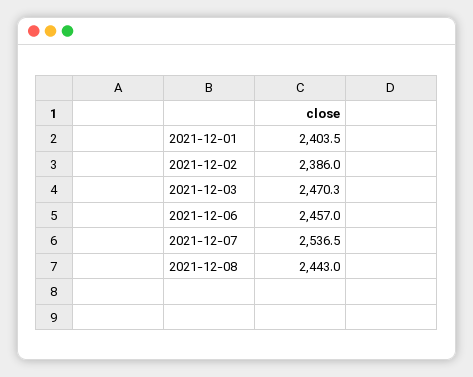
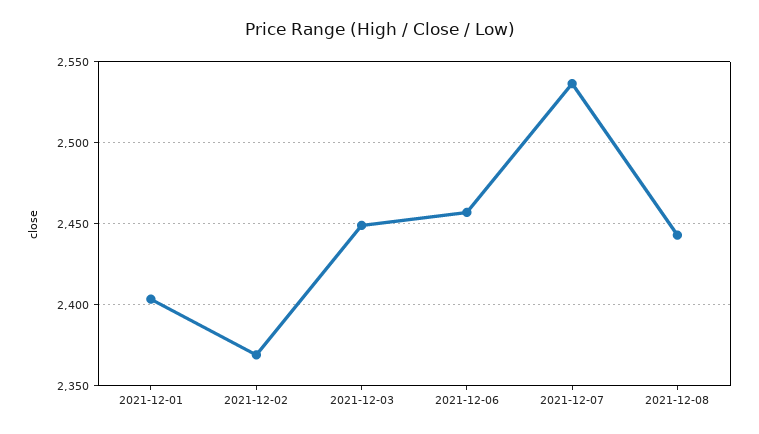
  {
    "2021-12-01": 2403.5,
-   "2021-12-02": 2386,
+   "2021-12-02": 2370,
-   "2021-12-03": 2470.3,
+   "2021-12-03": 2450,
    "2021-12-06": 2457,
    "2021-12-07": 2536.5,
    "2021-12-08": 2443
  }

